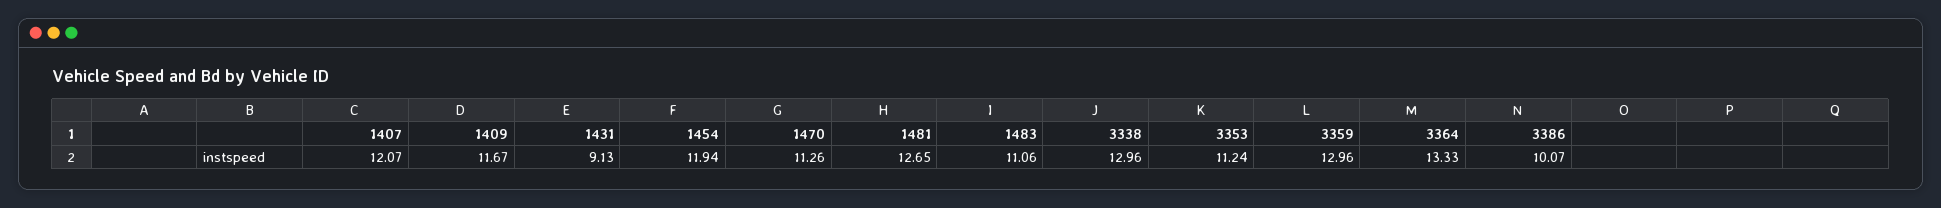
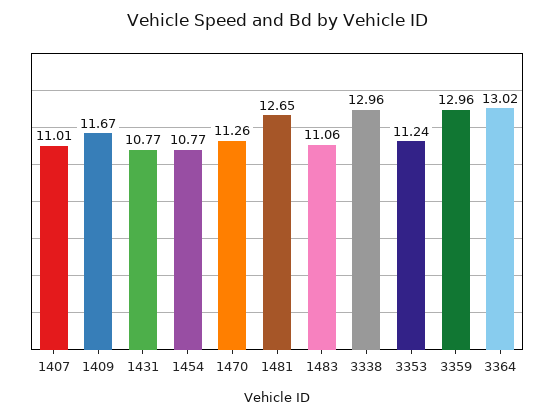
  {
-   "1407": 12.07,
+   "1407": 11.01,
    "1409": 11.67,
-   "1431": 9.13,
+   "1431": 10.77,
-   "1454": 11.94,
+   "1454": 10.77,
    "1470": 11.26,
    "1481": 12.65,
    "1483": 11.06,
    "3338": 12.96,
    "3353": 11.24,
    "3359": 12.96,
-   "3364": 13.33,
+   "3364": 13.02
-   "3386": 10.07
  }

